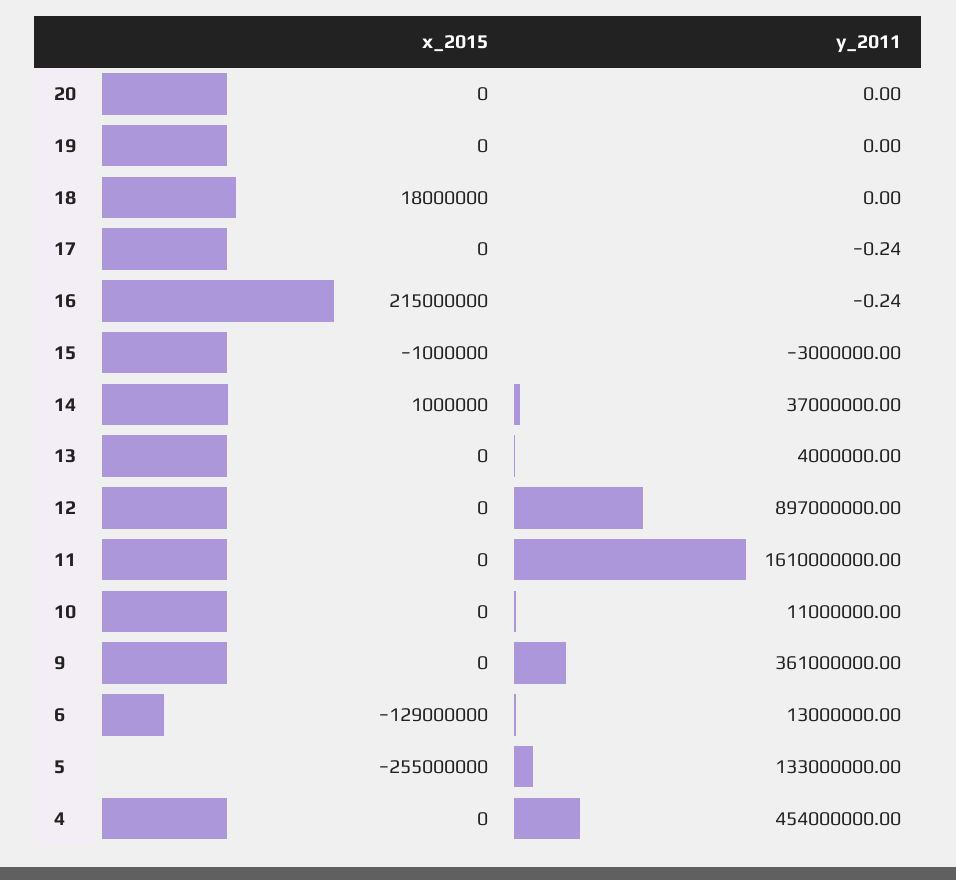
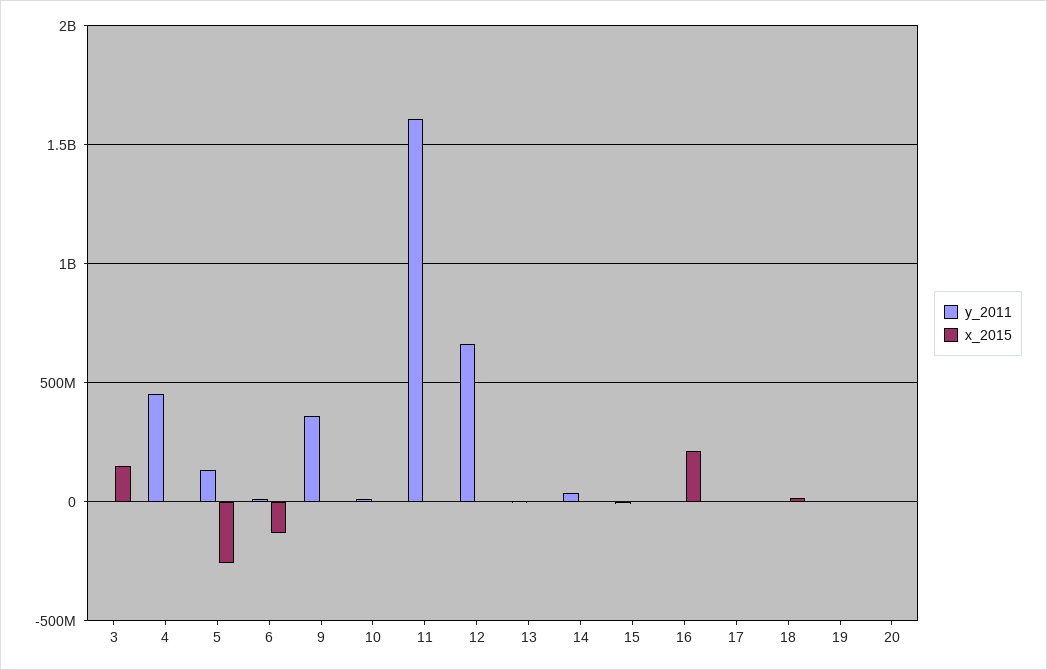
  {
    "x_2015": {
      "20": 0,
      "19": 0,
      "18": 18000000,
      "17": 0,
      "16": 215000000,
      "15": -1000000,
      "14": 1000000,
      "13": 0,
      "12": 0,
      "11": 0,
      "10": 0,
      "9": 0,
      "6": -129000000,
      "5": -255000000,
-     "4": 0
+     "4": 0,
+     "3": 150000000
    },
    "y_2011": {
      "20": 0,
      "19": 0,
      "18": 0,
      "17": -0.24,
      "16": -0.24,
      "15": -3000000,
      "14": 37000000,
      "13": 4000000,
-     "12": 897000000,
+     "12": 650000000,
      "11": 1610000000,
      "10": 11000000,
      "9": 361000000,
      "6": 13000000,
      "5": 133000000,
-     "4": 454000000
+     "4": 454000000,
+     "3": 0
    }
  }

